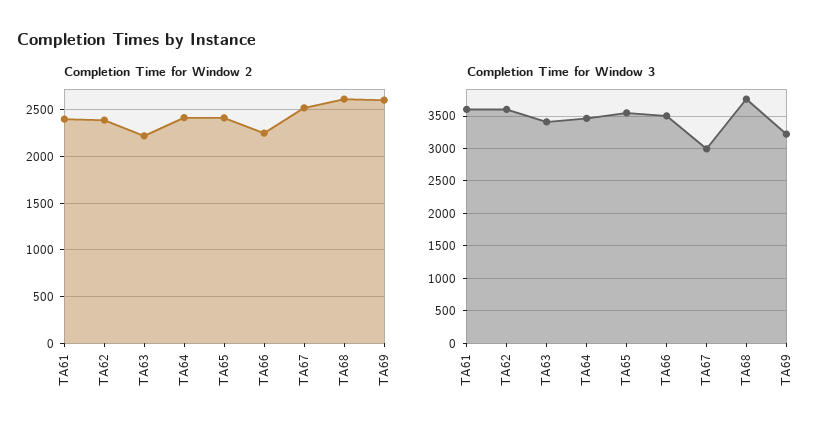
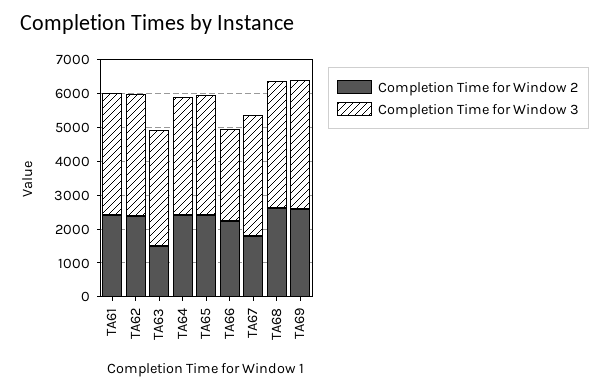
  {
    "Completion Time for Window 2": {
      "TA61": 2400,
      "TA62": 2400,
-     "TA63": 2200,
+     "TA63": 1500,
      "TA64": 2400,
      "TA65": 2400,
      "TA66": 2300,
-     "TA67": 2500,
+     "TA67": 1750,
      "TA68": 2600,
      "TA69": 2600
    },
    "Completion Time for Window 3": {
      "TA61": 3600,
      "TA62": 3600,
      "TA63": 3400,
      "TA64": 3500,
      "TA65": 3600,
-     "TA66": 3500,
+     "TA66": 2750,
-     "TA67": 3000,
+     "TA67": 3500,
      "TA68": 3800,
-     "TA69": 3200
+     "TA69": 3750
    }
  }

